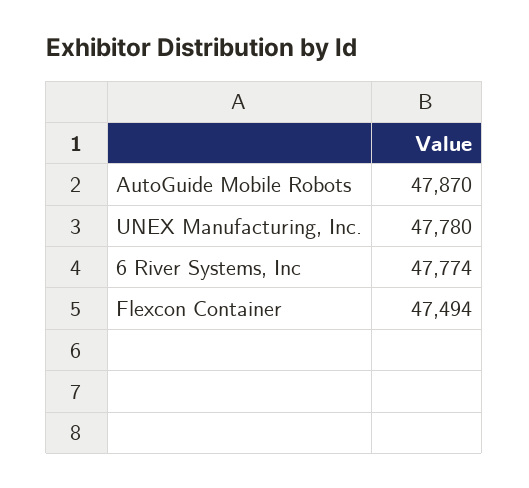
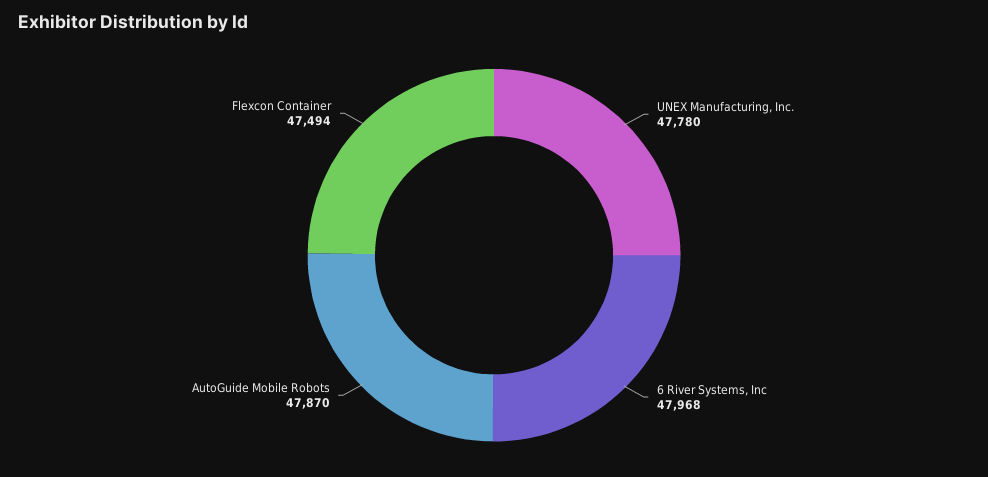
  {
    "AutoGuide Mobile Robots": 47870,
    "UNEX Manufacturing, Inc.": 47780,
-   "6 River Systems, Inc": 47774,
+   "6 River Systems, Inc": 47968,
    "Flexcon Container": 47494
  }

